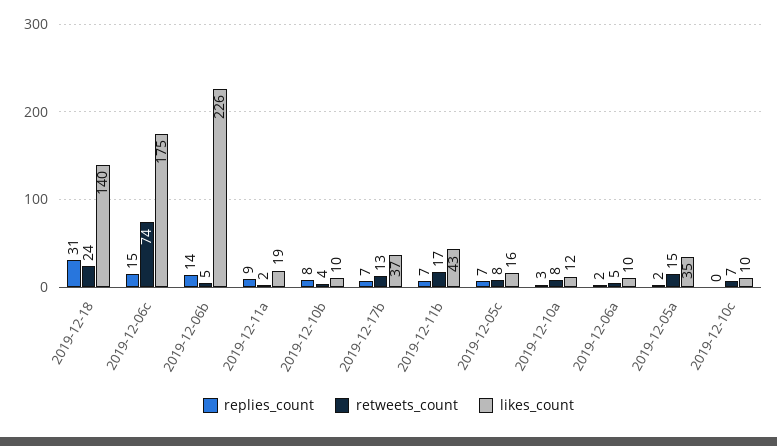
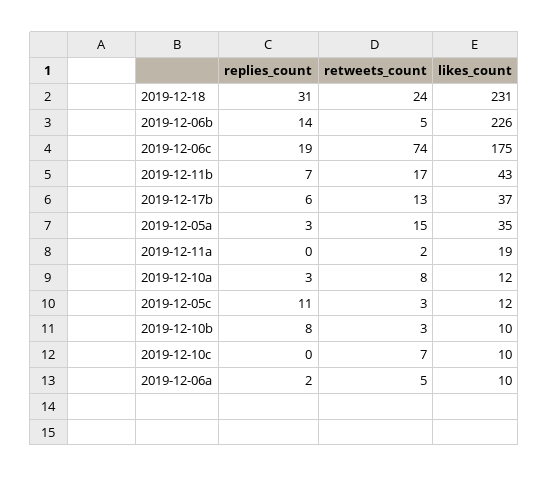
  {
    "replies_count": {
      "2019-12-18": 31,
-     "2019-12-06c": 15,
+     "2019-12-06c": 19,
      "2019-12-06b": 14,
-     "2019-12-11a": 9,
+     "2019-12-11a": 0,
      "2019-12-10b": 8,
-     "2019-12-17b": 7,
+     "2019-12-17b": 6,
      "2019-12-11b": 7,
-     "2019-12-05c": 7,
+     "2019-12-05c": 11,
      "2019-12-10a": 3,
      "2019-12-06a": 2,
-     "2019-12-05a": 2,
+     "2019-12-05a": 3,
      "2019-12-10c": 0
    },
    "retweets_count": {
      "2019-12-18": 24,
      "2019-12-06c": 74,
      "2019-12-06b": 5,
      "2019-12-11a": 2,
-     "2019-12-10b": 4,
+     "2019-12-10b": 3,
      "2019-12-17b": 13,
      "2019-12-11b": 17,
-     "2019-12-05c": 8,
+     "2019-12-05c": 3,
      "2019-12-10a": 8,
      "2019-12-06a": 5,
      "2019-12-05a": 15,
      "2019-12-10c": 7
    },
    "likes_count": {
-     "2019-12-18": 140,
+     "2019-12-18": 231,
      "2019-12-06c": 175,
      "2019-12-06b": 226,
      "2019-12-11a": 19,
      "2019-12-10b": 10,
      "2019-12-17b": 37,
      "2019-12-11b": 43,
-     "2019-12-05c": 16,
+     "2019-12-05c": 12,
      "2019-12-10a": 12,
      "2019-12-06a": 10,
      "2019-12-05a": 35,
      "2019-12-10c": 10
    }
  }

